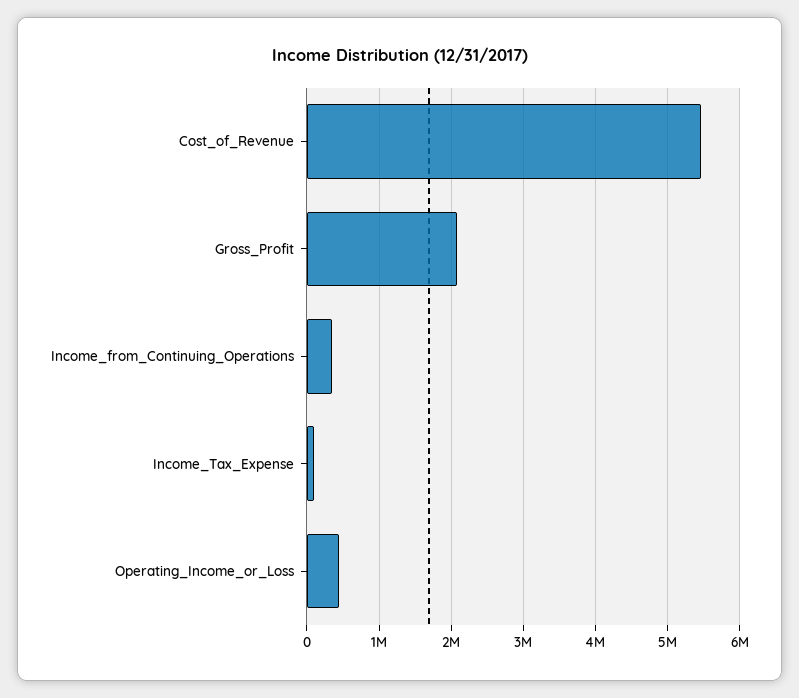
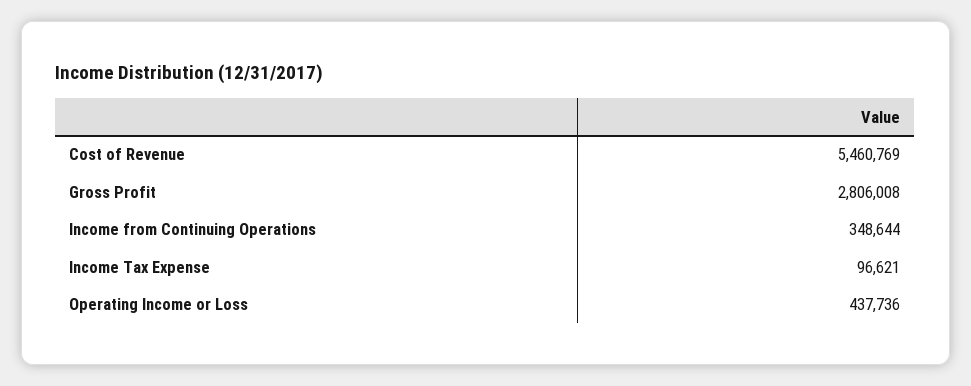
  {
    "Cost_of_Revenue": 5460769,
-   "Gross_Profit": 2100000,
+   "Gross_Profit": 2806008,
    "Income_from_Continuing_Operations": 348644,
    "Income_Tax_Expense": 96621,
    "Operating_Income_or_Loss": 437736
  }

